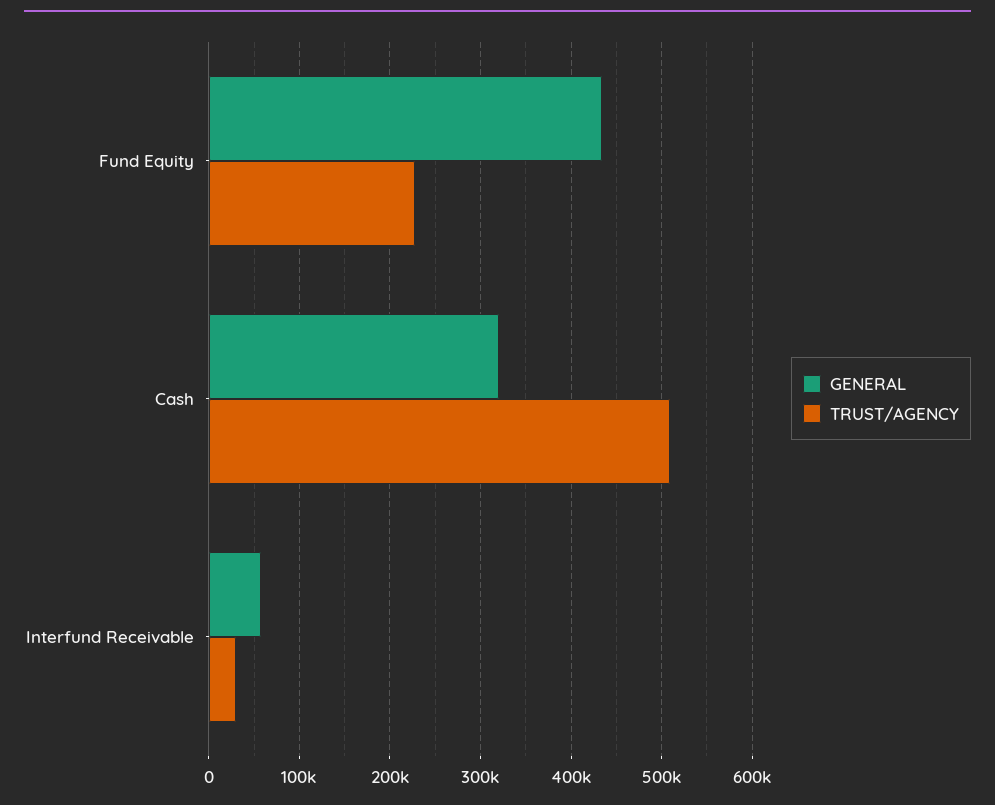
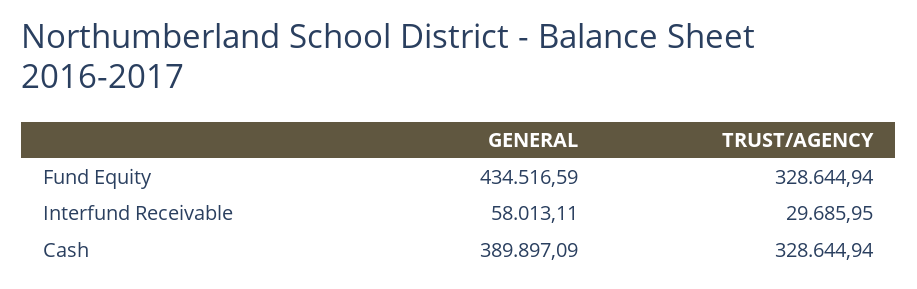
  {
    "GENERAL": {
      "Fund Equity": 434516.59,
-     "Cash": 320000,
+     "Cash": 389897.09,
      "Interfund Receivable": 58013.11
    },
    "TRUST/AGENCY": {
-     "Fund Equity": 230000,
+     "Fund Equity": 328644.94,
-     "Cash": 510000,
+     "Cash": 328644.94,
      "Interfund Receivable": 29685.95
    }
  }

